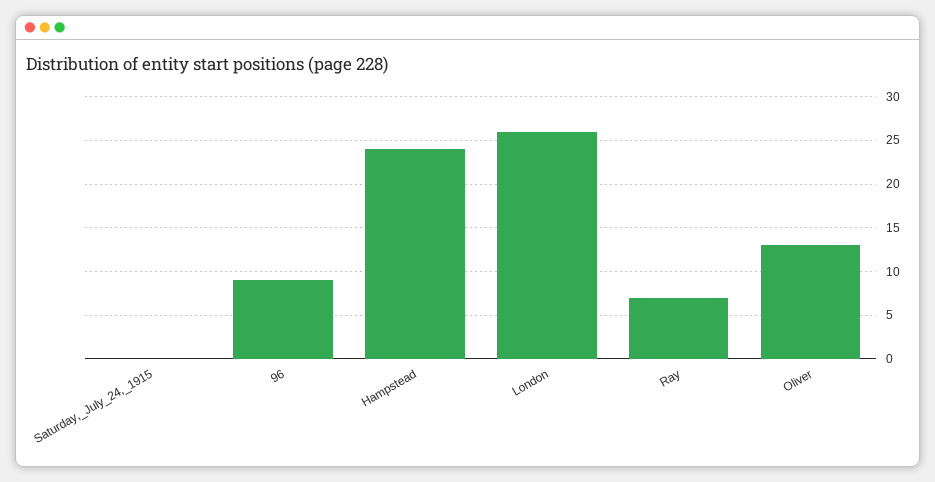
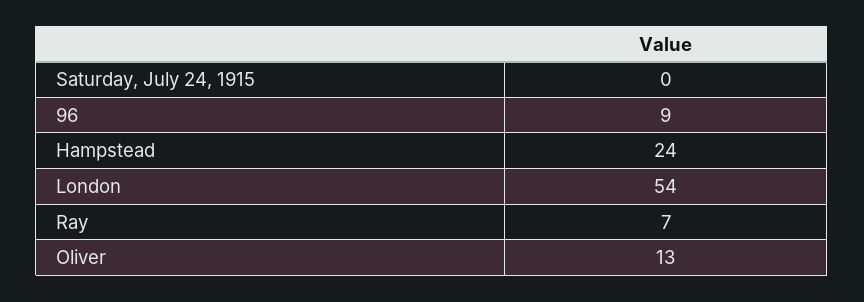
  {
    "Saturday,_July_24,_1915": 0,
    "96": 9,
    "Hampstead": 24,
-   "London": 26,
+   "London": 54,
    "Ray": 7,
    "Oliver": 13
  }

